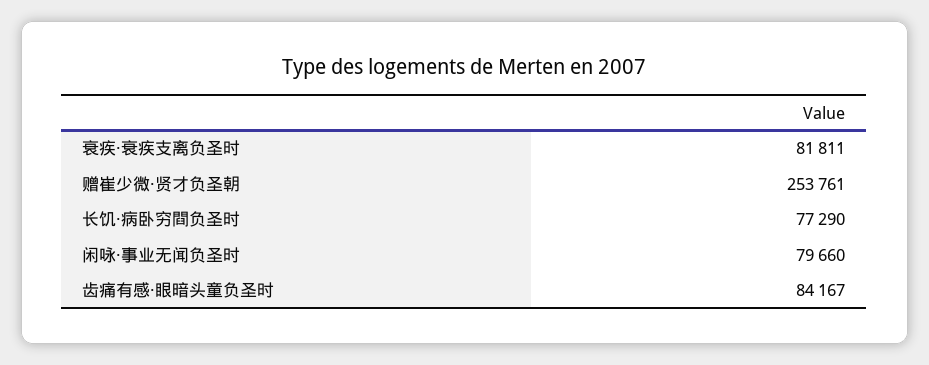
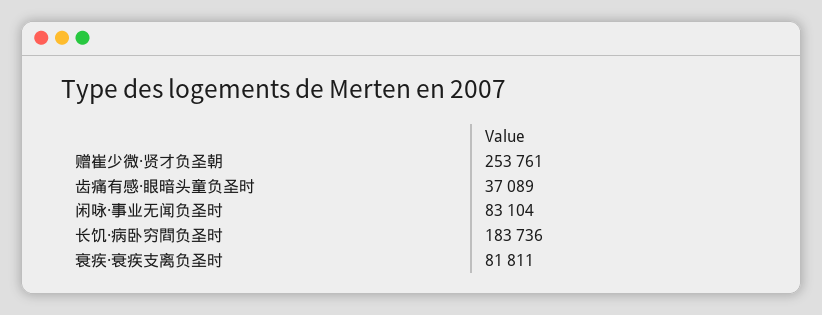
  {
    "衰疾·衰疾支离负圣时": 81811,
    "赠崔少微·贤才负圣朝": 253761,
-   "长饥·病卧穷閰负圣时": 77290,
+   "长饥·病卧穷閰负圣时": 183736,
-   "闲咏·事业无闻负圣时": 79660,
+   "闲咏·事业无闻负圣时": 83104,
-   "齿痛有感·眼暗头童负圣时": 84167
+   "齿痛有感·眼暗头童负圣时": 37089
  }

